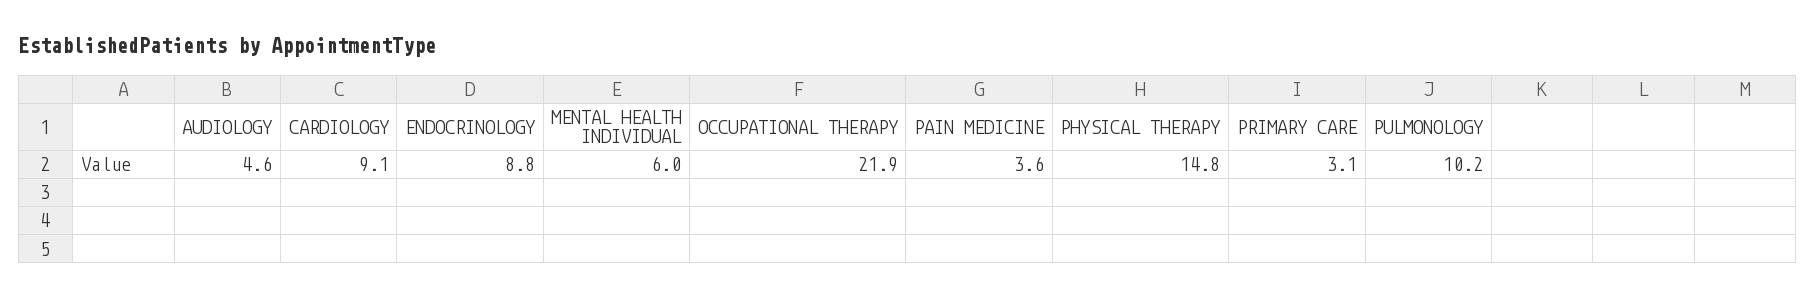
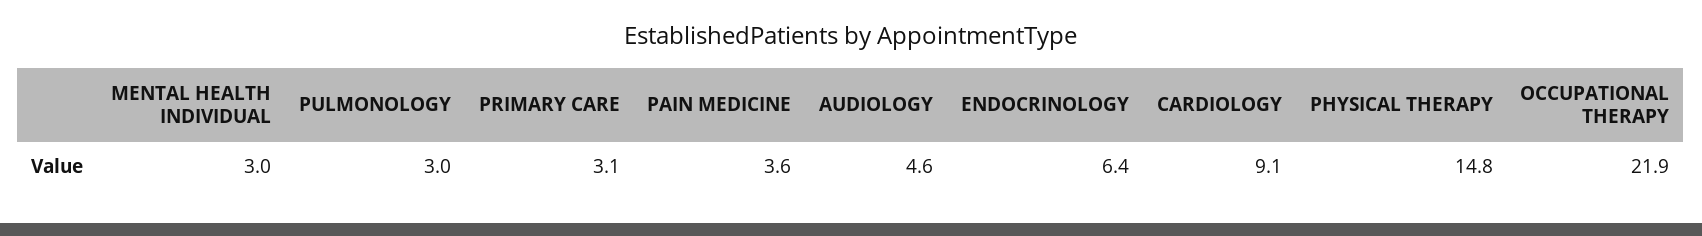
  {
    "AUDIOLOGY": 4.6,
    "CARDIOLOGY": 9.1,
-   "ENDOCRINOLOGY": 8.8,
+   "ENDOCRINOLOGY": 6.4,
-   "MENTAL HEALTH INDIVIDUAL": 6,
+   "MENTAL HEALTH INDIVIDUAL": 3,
    "OCCUPATIONAL THERAPY": 21.9,
    "PAIN MEDICINE": 3.6,
    "PHYSICAL THERAPY": 14.8,
    "PRIMARY CARE": 3.1,
-   "PULMONOLOGY": 10.2
+   "PULMONOLOGY": 3
  }

